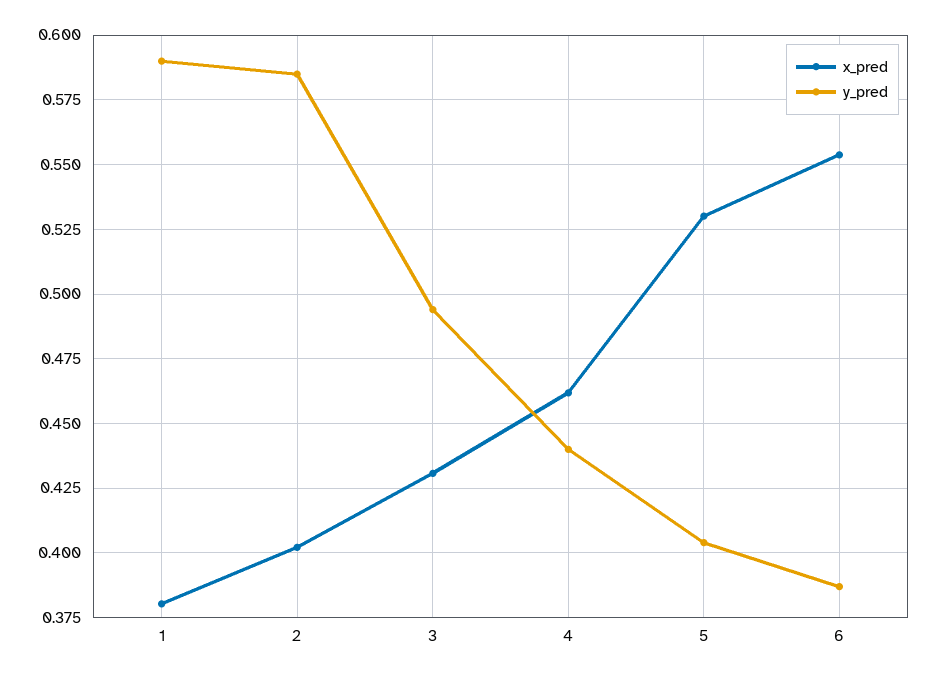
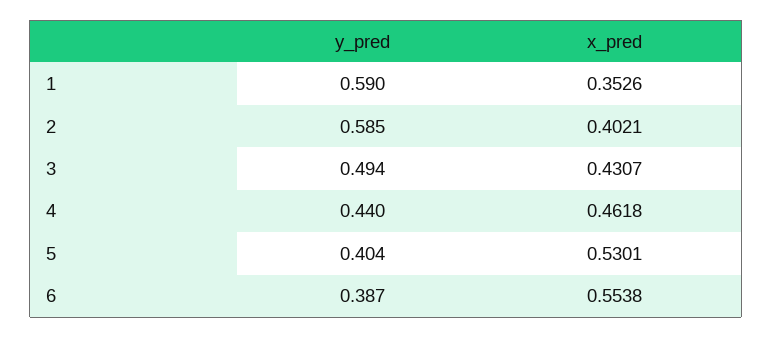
  {
    "x_pred": {
-     "1": 0.38,
+     "1": 0.3526,
      "2": 0.4021,
      "3": 0.4307,
      "4": 0.4618,
      "5": 0.5301,
      "6": 0.5538
    },
    "y_pred": {
      "1": 0.59,
      "2": 0.585,
      "3": 0.494,
      "4": 0.44,
      "5": 0.404,
      "6": 0.387
    }
  }

